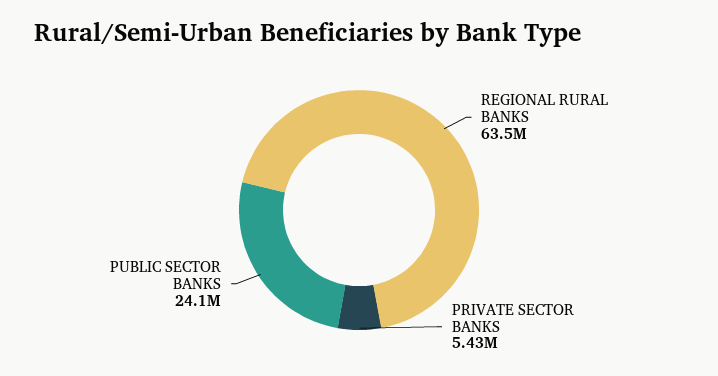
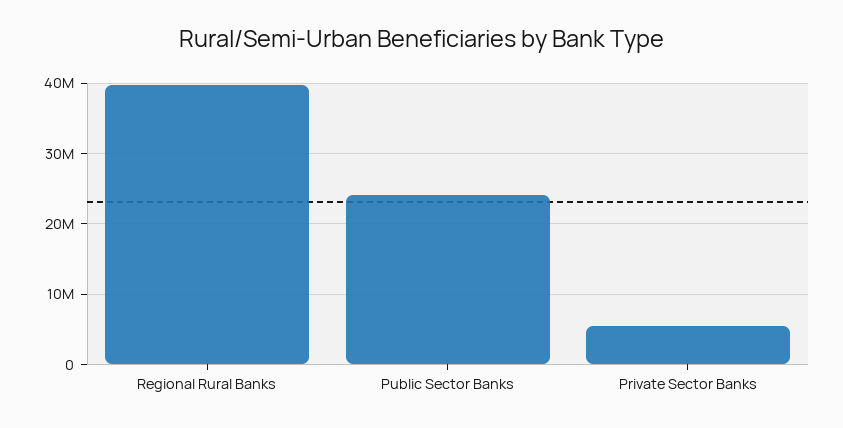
  {
-   "REGIONAL RURAL BANKS": 63500000,
+   "REGIONAL RURAL BANKS": 40000000,
    "PRIVATE SECTOR BANKS": 5430000,
    "PUBLIC SECTOR BANKS": 24100000
  }

